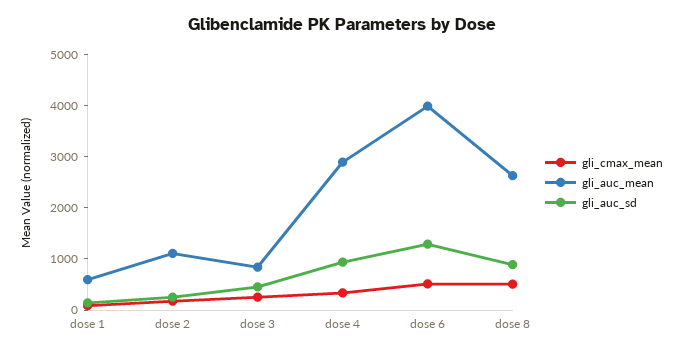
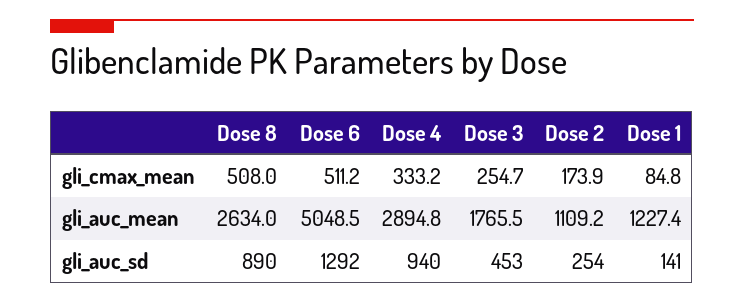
  {
    "gli_cmax_mean": {
      "dose 1": 84.8,
      "dose 2": 173.9,
      "dose 3": 254.7,
      "dose 4": 333.2,
      "dose 6": 511.2,
      "dose 8": 508
    },
    "gli_auc_mean": {
-     "dose 1": 600,
+     "dose 1": 1227.4,
      "dose 2": 1109.2,
-     "dose 3": 800,
+     "dose 3": 1765.5,
      "dose 4": 2894.8,
-     "dose 6": 4000,
+     "dose 6": 5048.5,
      "dose 8": 2634
    },
    "gli_auc_sd": {
      "dose 1": 141,
      "dose 2": 254,
      "dose 3": 453,
      "dose 4": 940,
      "dose 6": 1292,
      "dose 8": 890
    }
  }

